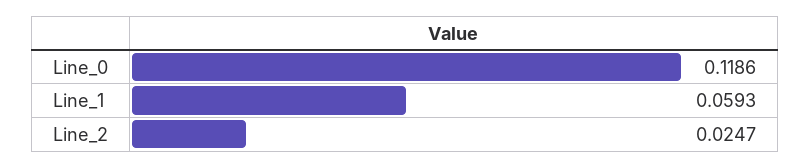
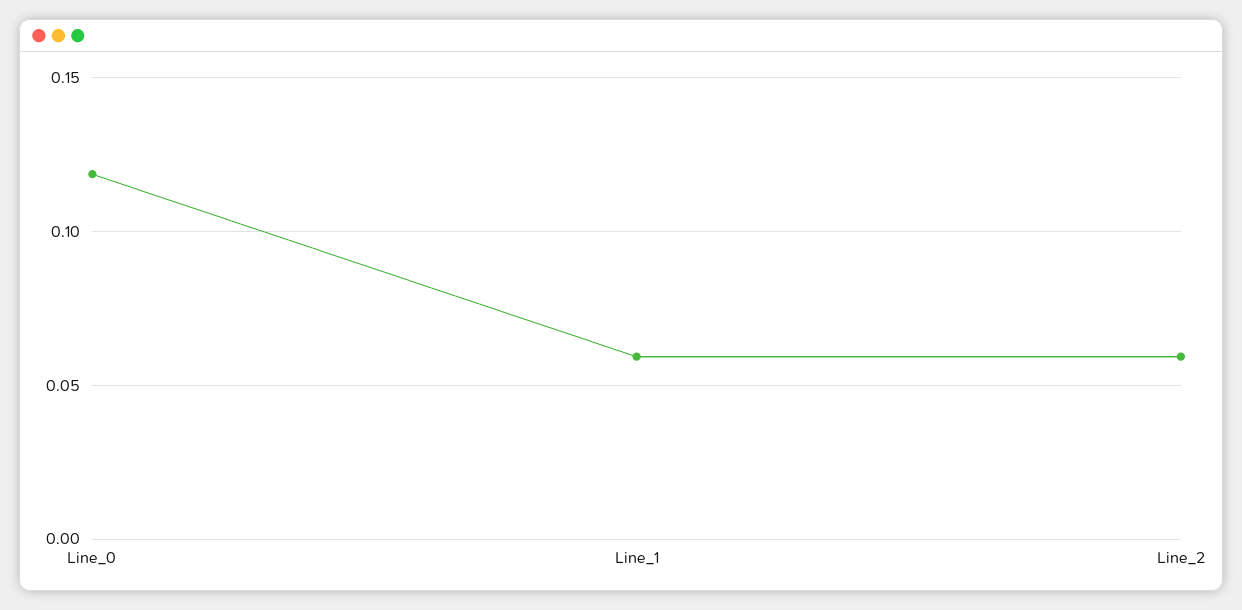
  {
    "Line_0": 0.1186,
    "Line_1": 0.0593,
-   "Line_2": 0.0247
+   "Line_2": 0.06
  }

